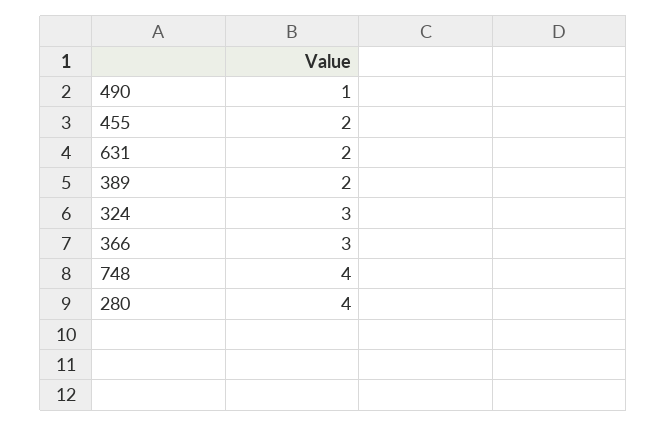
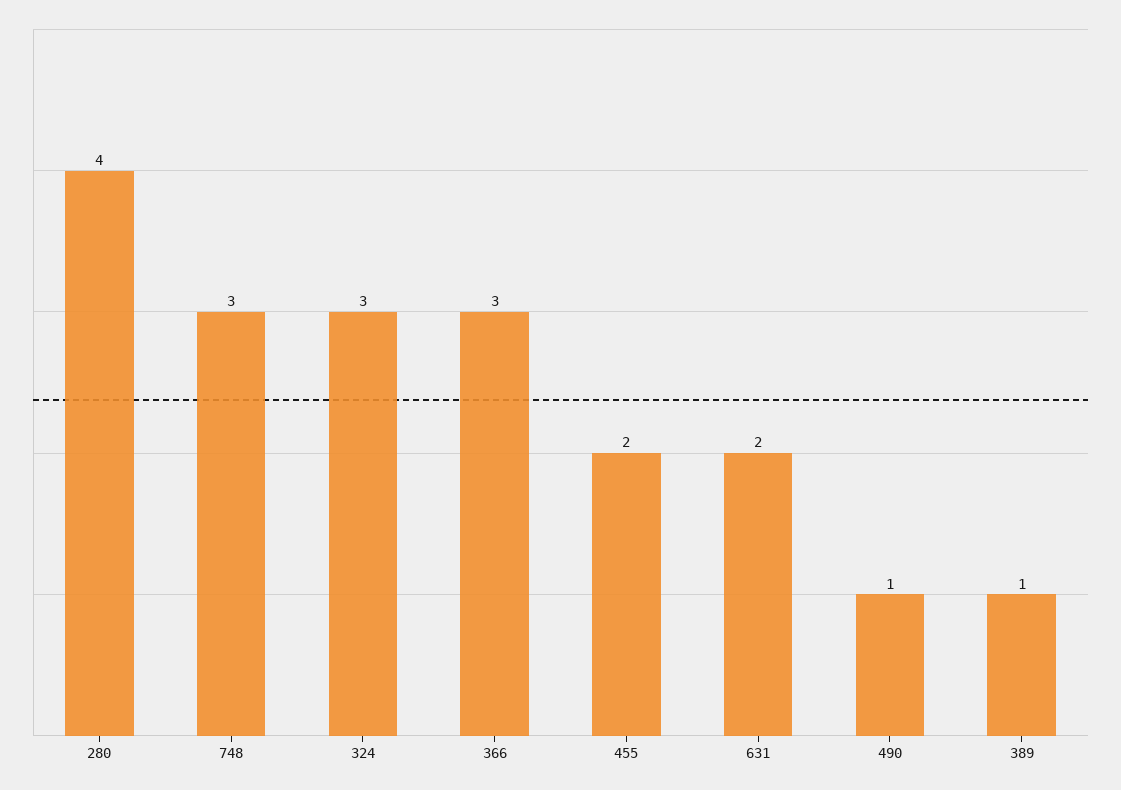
  {
    "490": 1,
    "455": 2,
    "631": 2,
-   "389": 2,
+   "389": 1,
    "324": 3,
    "366": 3,
-   "748": 4,
+   "748": 3,
    "280": 4
  }

